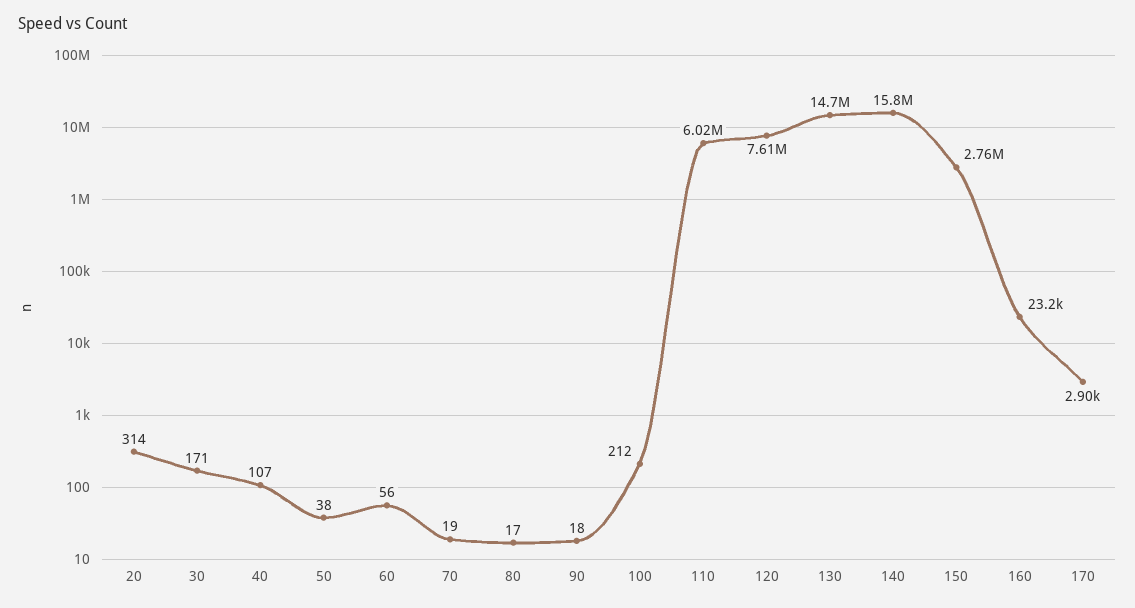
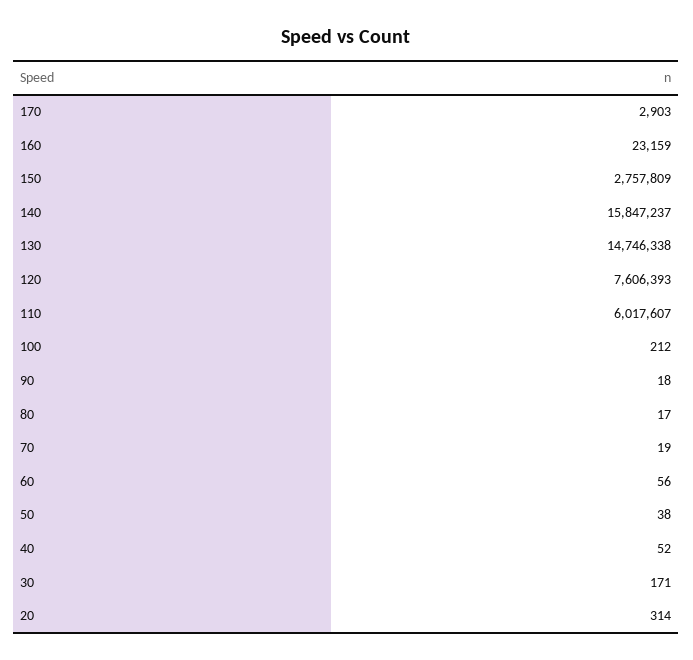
  {
    "20": 314,
    "30": 171,
-   "40": 107,
+   "40": 52,
    "50": 38,
    "60": 56,
    "70": 19,
    "80": 17,
    "90": 18,
    "100": 212,
    "110": 6017607,
    "120": 7606393,
    "130": 14746338,
    "140": 15847237,
    "150": 2757809,
    "160": 23159,
    "170": 2903
  }

